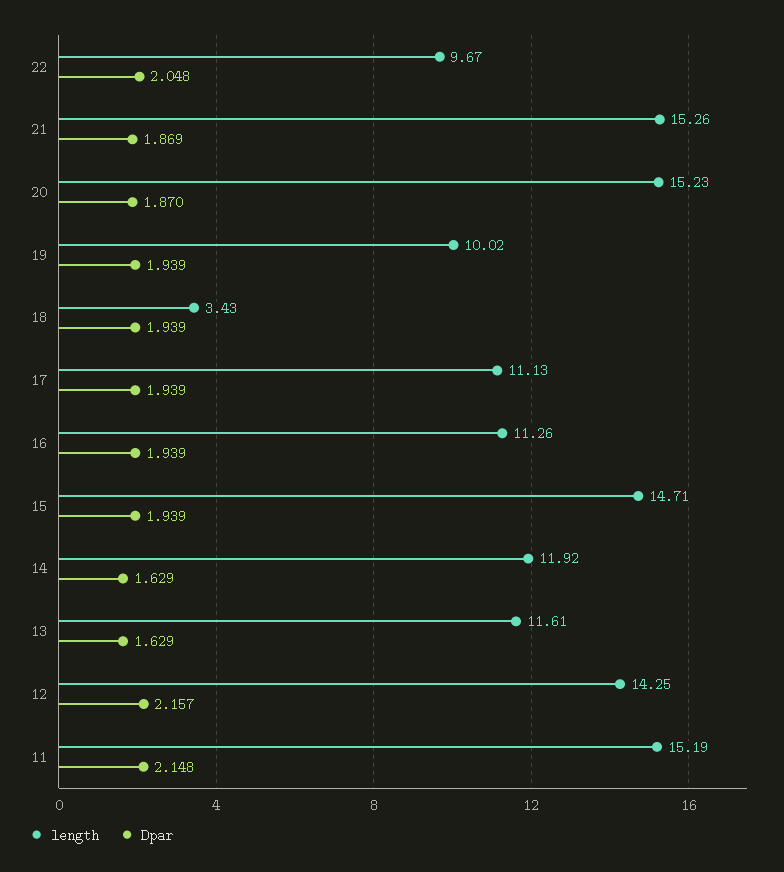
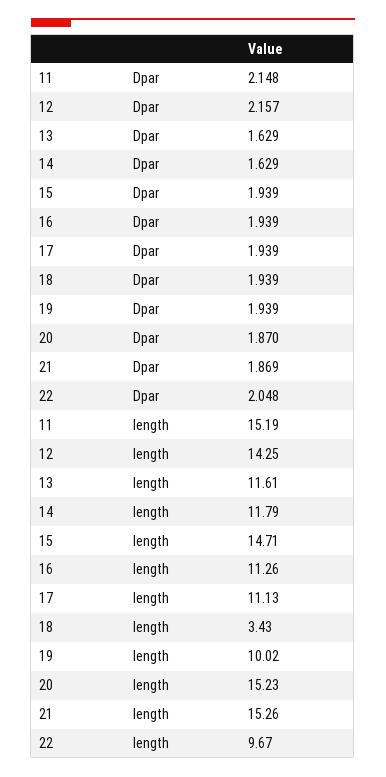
  {
    "length": {
      "22": 9.67,
      "21": 15.26,
      "20": 15.23,
      "19": 10.02,
      "18": 3.43,
      "17": 11.13,
      "16": 11.26,
      "15": 14.71,
-     "14": 11.92,
+     "14": 11.79,
      "13": 11.61,
      "12": 14.25,
      "11": 15.19
    },
    "Dpar": {
      "22": 2.048,
      "21": 1.869,
      "20": 1.87,
      "19": 1.939,
      "18": 1.939,
      "17": 1.939,
      "16": 1.939,
      "15": 1.939,
      "14": 1.629,
      "13": 1.629,
      "12": 2.157,
      "11": 2.148
    }
  }

